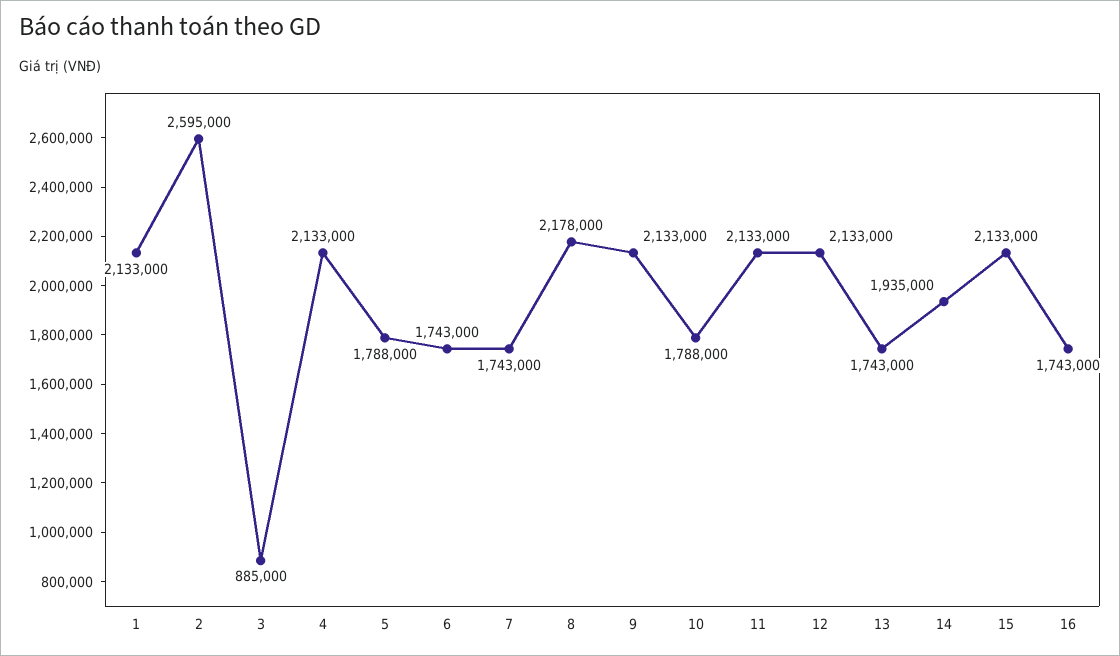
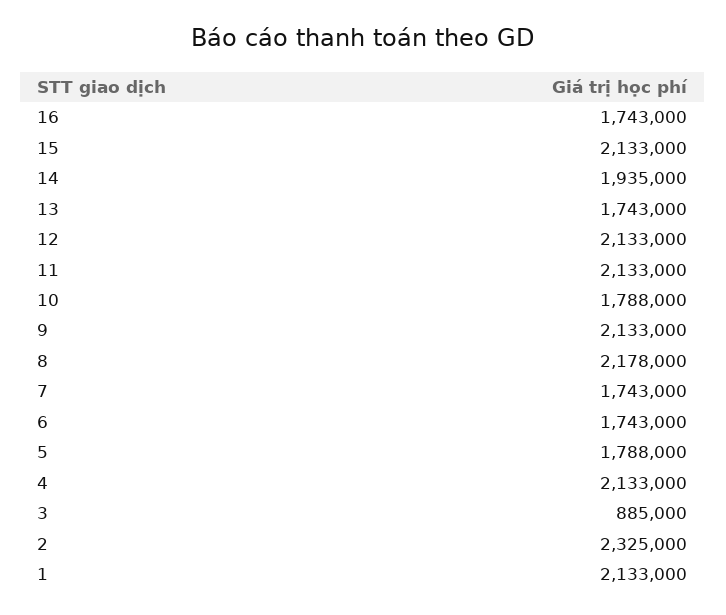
  {
    "1": 2133000,
-   "2": 2595000,
+   "2": 2325000,
    "3": 885000,
    "4": 2133000,
    "5": 1788000,
    "6": 1743000,
    "7": 1743000,
    "8": 2178000,
    "9": 2133000,
    "10": 1788000,
    "11": 2133000,
    "12": 2133000,
    "13": 1743000,
    "14": 1935000,
    "15": 2133000,
    "16": 1743000
  }

